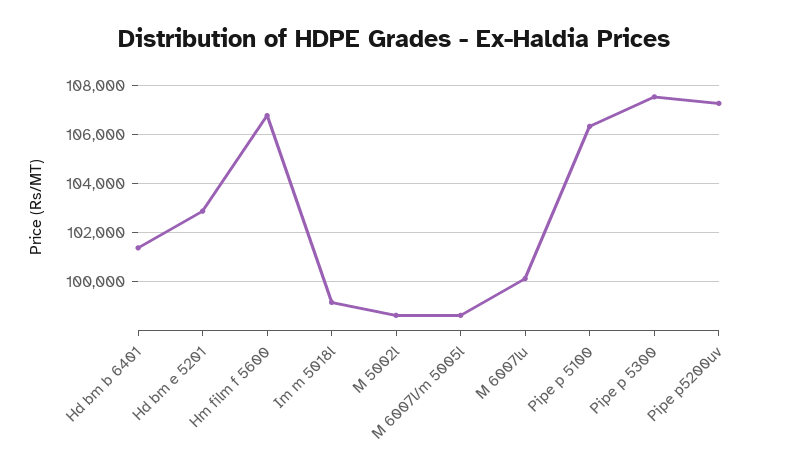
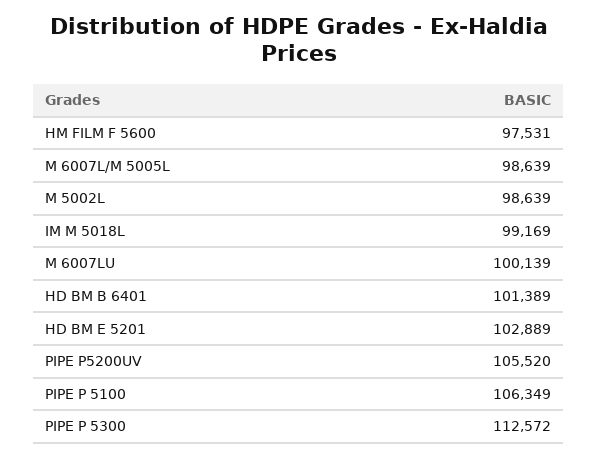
  {
    "Hd bm b 6401": 101389,
    "Hd bm e 5201": 102889,
-   "Hm film f 5600": 106750,
+   "Hm film f 5600": 97531,
    "Im m 5018l": 99169,
    "M 5002l": 98639,
    "M 6007l/m 5005l": 98639,
    "M 6007lu": 100139,
    "Pipe p 5100": 106349,
-   "Pipe p 5300": 107500,
+   "Pipe p 5300": 112572,
-   "Pipe p5200uv": 107250
+   "Pipe p5200uv": 105520
  }

